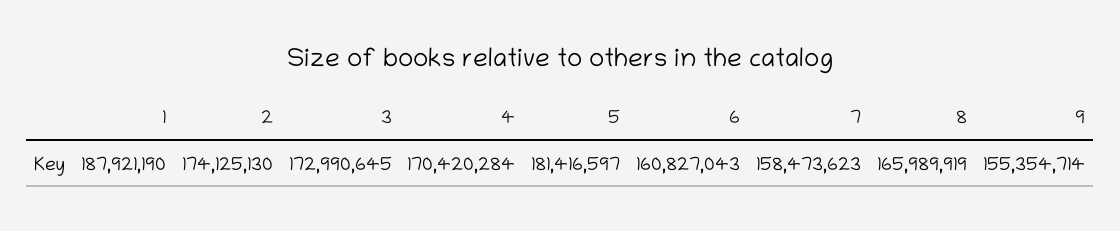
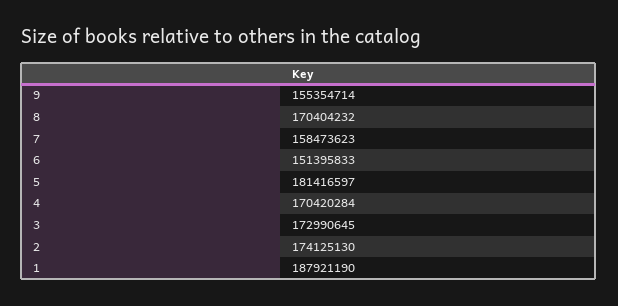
  {
    "1": 187921190,
    "2": 174125130,
    "3": 172990645,
    "4": 170420284,
    "5": 181416597,
-   "6": 160827043,
+   "6": 151395833,
    "7": 158473623,
-   "8": 165989919,
+   "8": 170404232,
    "9": 155354714
  }

